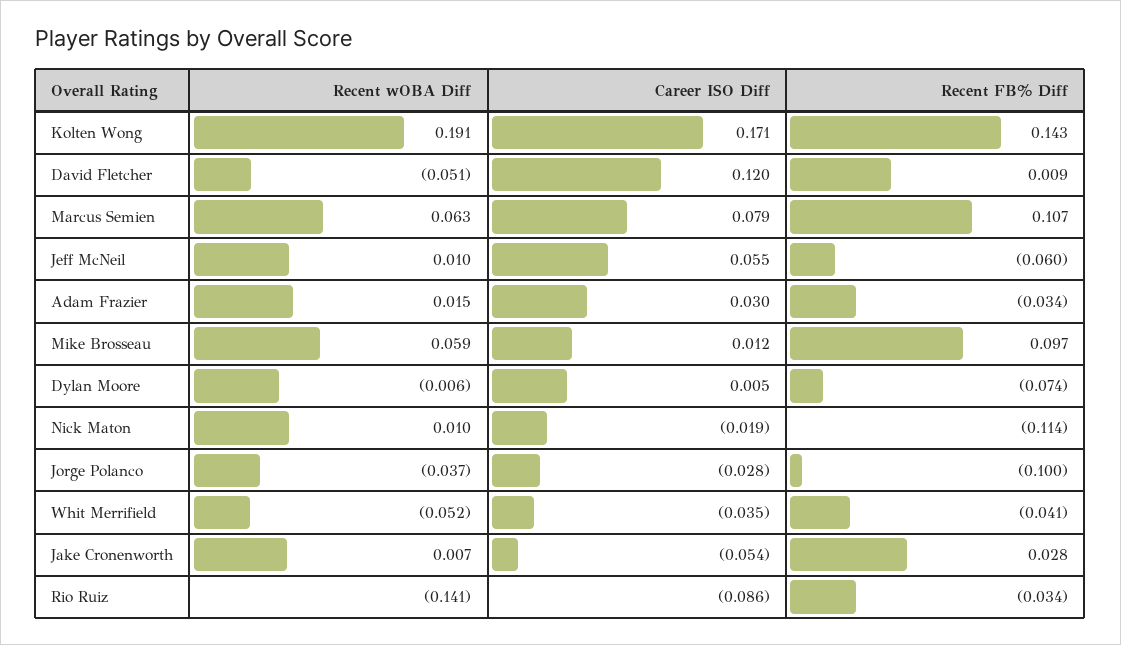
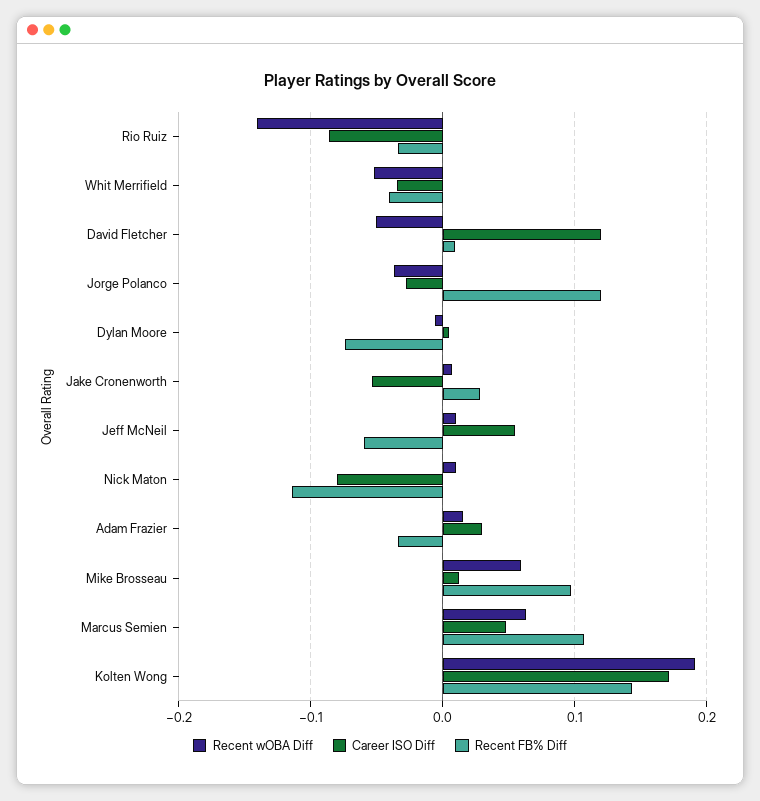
  {
    "Recent wOBA Diff": {
      "Kolten Wong": 0.191,
      "David Fletcher": -0.051,
      "Marcus Semien": 0.063,
      "Jeff McNeil": 0.01,
      "Adam Frazier": 0.015,
      "Mike Brosseau": 0.059,
      "Dylan Moore": -0.006,
      "Nick Maton": 0.01,
      "Jorge Polanco": -0.037,
      "Whit Merrifield": -0.052,
      "Jake Cronenworth": 0.007,
      "Rio Ruiz": -0.141
    },
    "Career ISO Diff": {
      "Kolten Wong": 0.171,
      "David Fletcher": 0.12,
-     "Marcus Semien": 0.079,
+     "Marcus Semien": 0.05,
      "Jeff McNeil": 0.055,
      "Adam Frazier": 0.03,
      "Mike Brosseau": 0.012,
      "Dylan Moore": 0.005,
-     "Nick Maton": -0.019,
+     "Nick Maton": -0.08,
      "Jorge Polanco": -0.028,
      "Whit Merrifield": -0.035,
      "Jake Cronenworth": -0.054,
      "Rio Ruiz": -0.086
    },
    "Recent FB% Diff": {
      "Kolten Wong": 0.143,
      "David Fletcher": 0.009,
      "Marcus Semien": 0.107,
      "Jeff McNeil": -0.06,
      "Adam Frazier": -0.034,
      "Mike Brosseau": 0.097,
      "Dylan Moore": -0.074,
      "Nick Maton": -0.114,
-     "Jorge Polanco": -0.1,
+     "Jorge Polanco": 0.12,
      "Whit Merrifield": -0.041,
      "Jake Cronenworth": 0.028,
      "Rio Ruiz": -0.034
    }
  }

